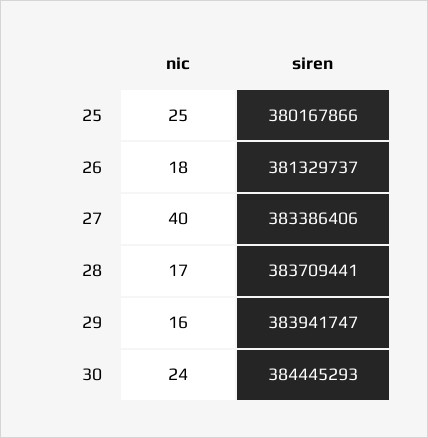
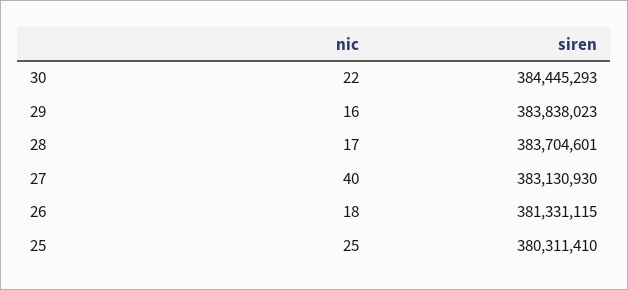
  {
    "nic": {
      "25": 25,
      "26": 18,
      "27": 40,
      "28": 17,
      "29": 16,
-     "30": 24
+     "30": 22
    },
    "siren": {
-     "25": 380167866,
+     "25": 380311410,
-     "26": 381329737,
+     "26": 381331115,
-     "27": 383386406,
+     "27": 383130930,
-     "28": 383709441,
+     "28": 383704601,
-     "29": 383941747,
+     "29": 383838023,
      "30": 384445293
    }
  }

